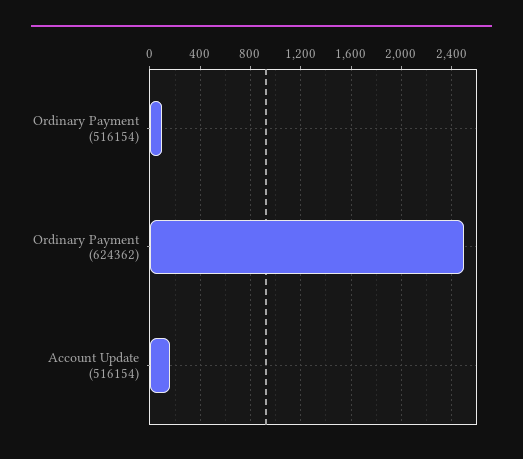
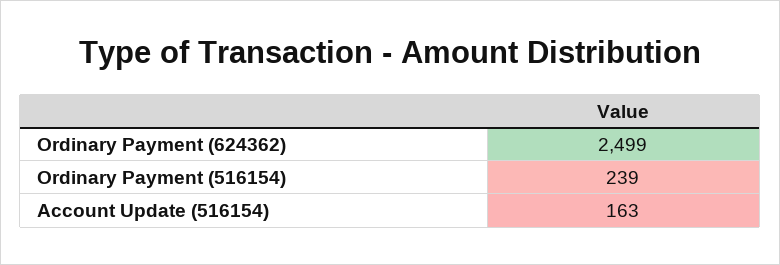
  {
-   "Ordinary Payment (516154)": 100,
+   "Ordinary Payment (516154)": 239,
    "Ordinary Payment (624362)": 2499,
    "Account Update (516154)": 163
  }

